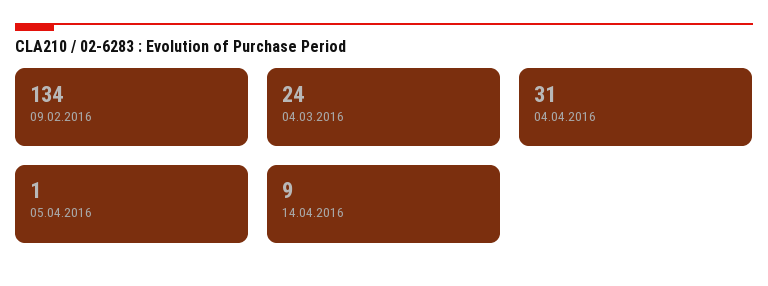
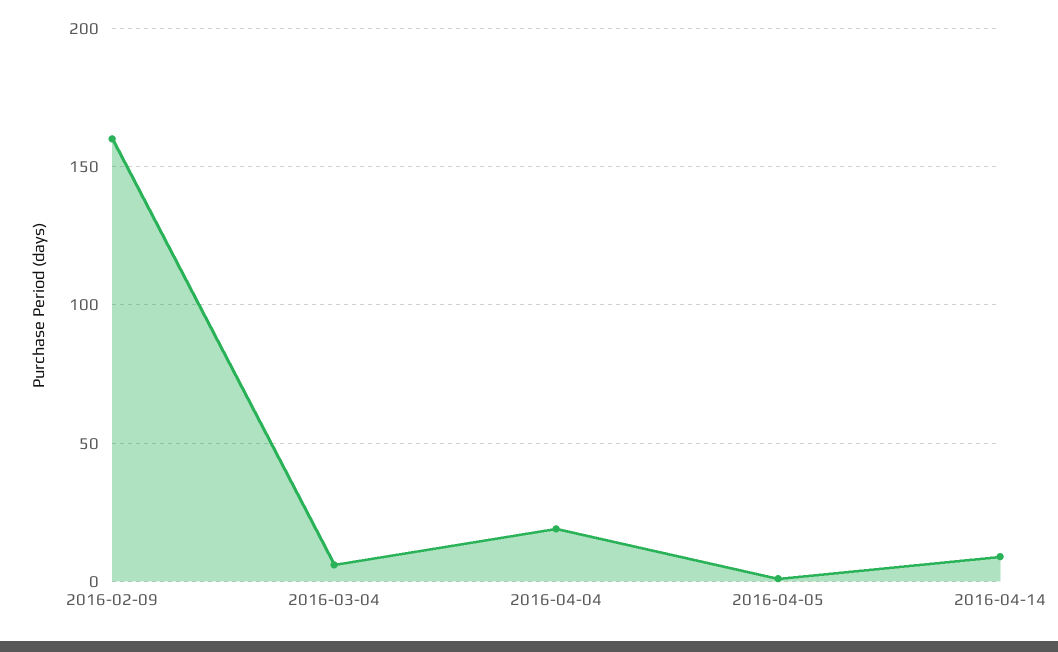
  {
-   "09.02.2016": 134,
+   "09.02.2016": 160,
-   "04.03.2016": 24,
+   "04.03.2016": 5,
-   "04.04.2016": 31,
+   "04.04.2016": 20,
    "05.04.2016": 1,
    "14.04.2016": 9
  }

